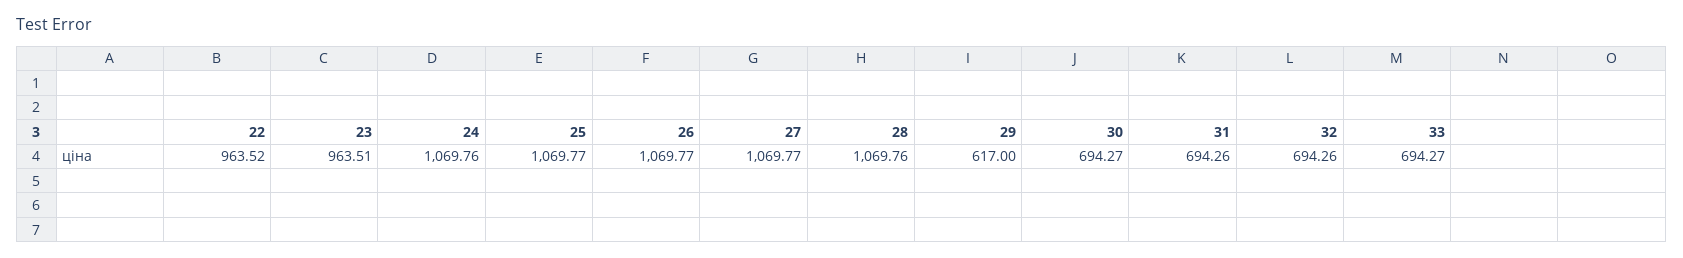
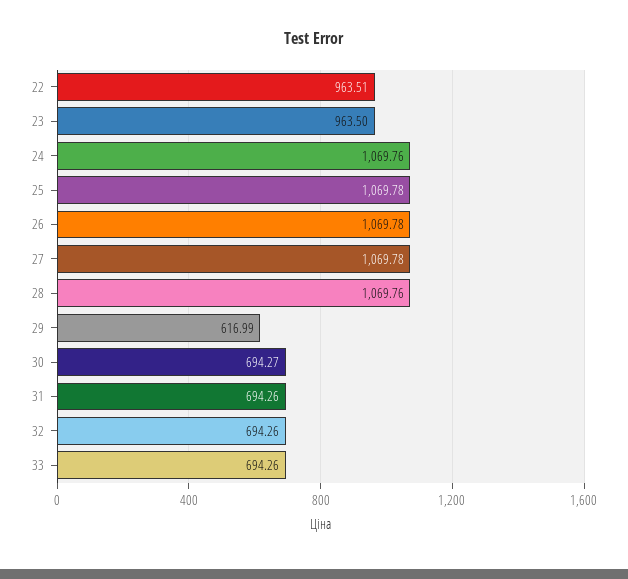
  {
-   "22": 963.52,
+   "22": 963.51,
-   "23": 963.51,
+   "23": 963.5,
    "24": 1069.76,
-   "25": 1069.77,
+   "25": 1069.78,
-   "26": 1069.77,
+   "26": 1069.78,
-   "27": 1069.77,
+   "27": 1069.78,
    "28": 1069.76,
-   "29": 617,
+   "29": 616.99,
    "30": 694.27,
    "31": 694.26,
    "32": 694.26,
-   "33": 694.27
+   "33": 694.26
  }

